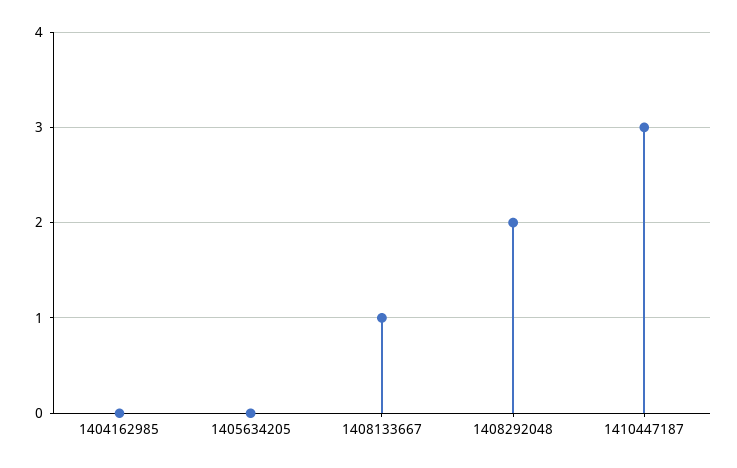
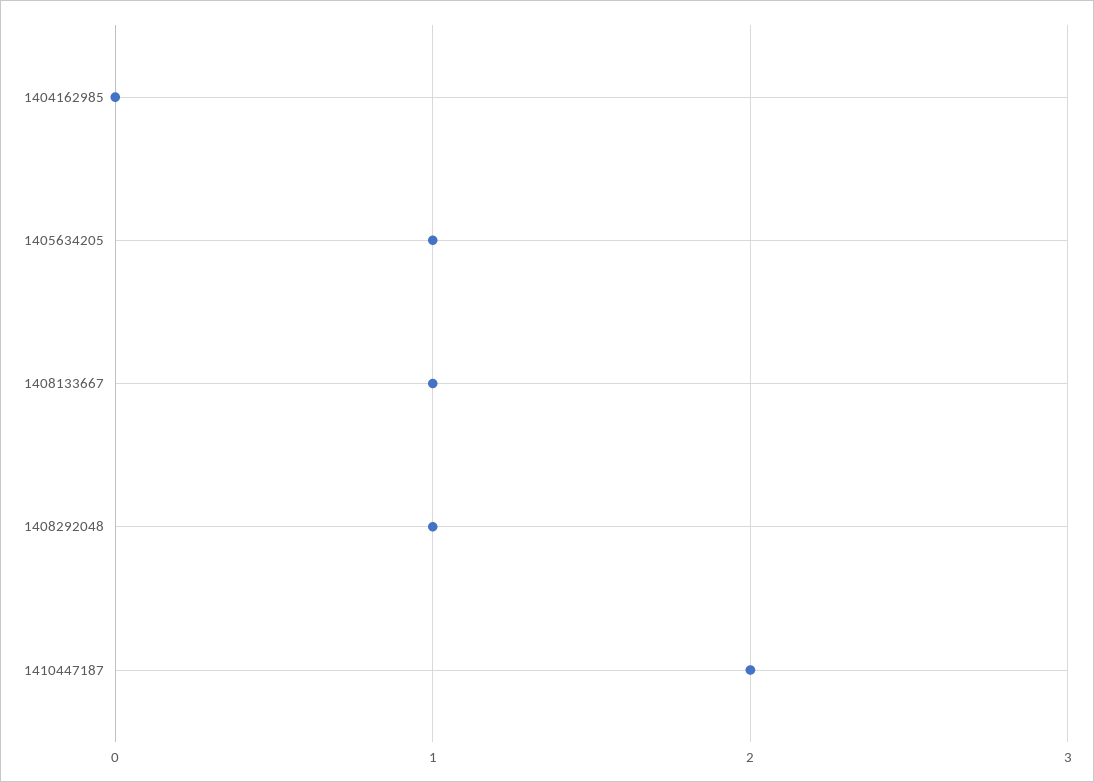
  {
    "1404162985": 0,
-   "1405634205": 0,
+   "1405634205": 1,
    "1408133667": 1,
-   "1408292048": 2,
+   "1408292048": 1,
-   "1410447187": 3
+   "1410447187": 2
  }

